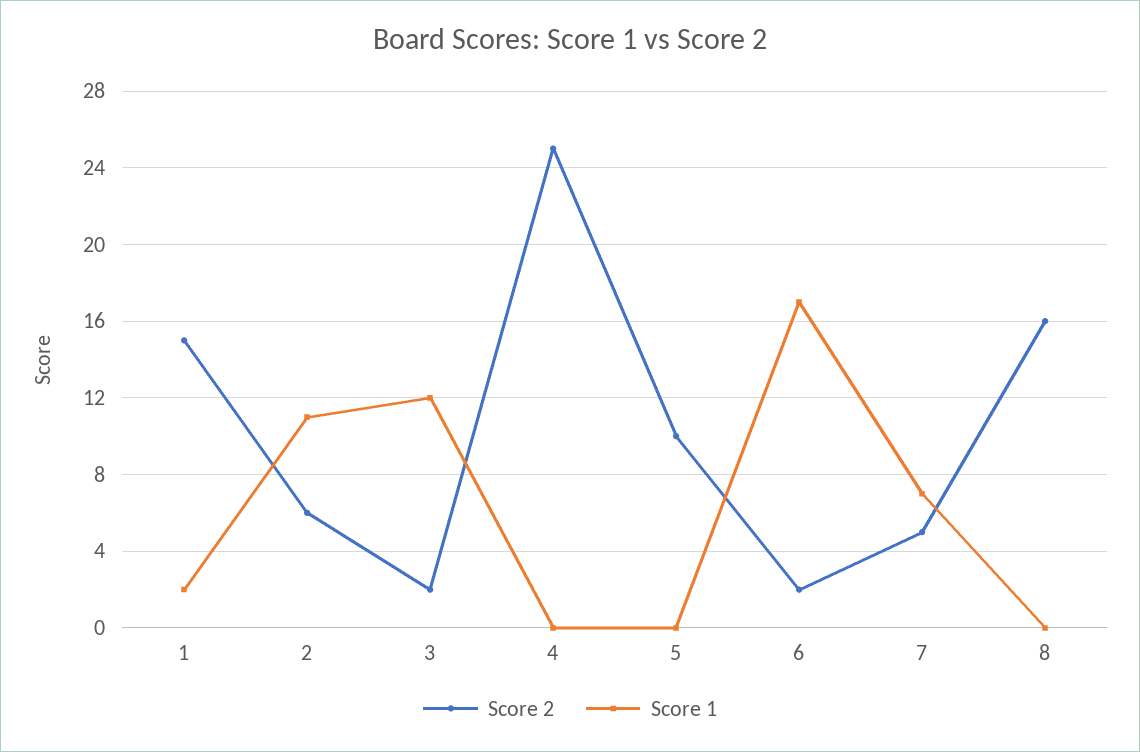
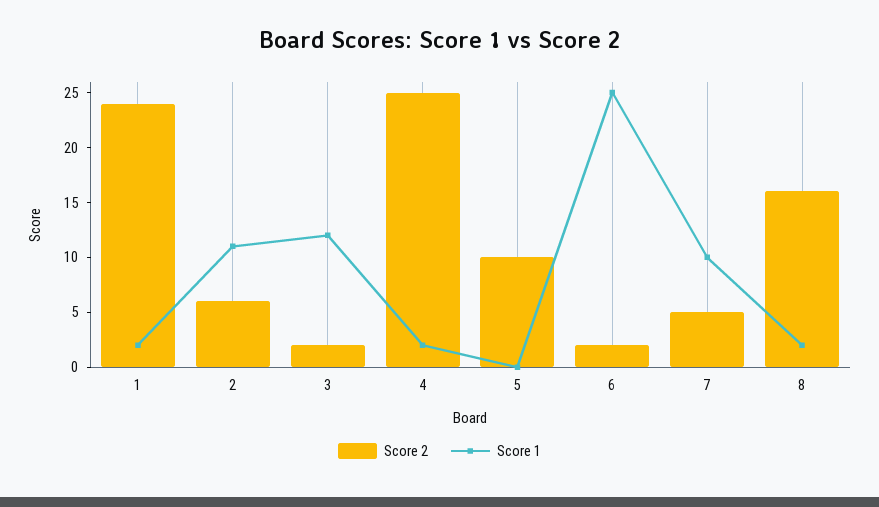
  {
    "Score 2": {
-     "1": 15,
+     "1": 24,
      "2": 6,
      "3": 2,
      "4": 25,
      "5": 10,
      "6": 2,
      "7": 5,
      "8": 16
    },
    "Score 1": {
      "1": 2,
      "2": 11,
      "3": 12,
-     "4": 0,
+     "4": 2,
      "5": 0,
-     "6": 17,
+     "6": 25,
-     "7": 7,
+     "7": 10,
-     "8": 0
+     "8": 2
    }
  }

